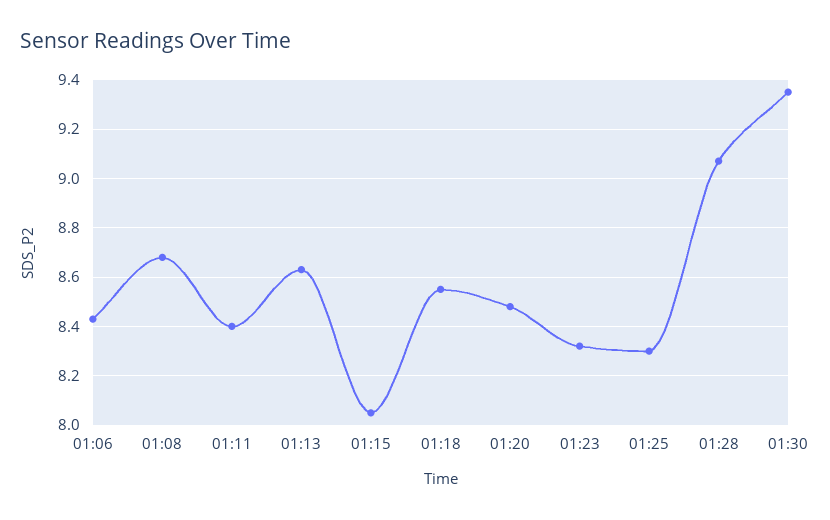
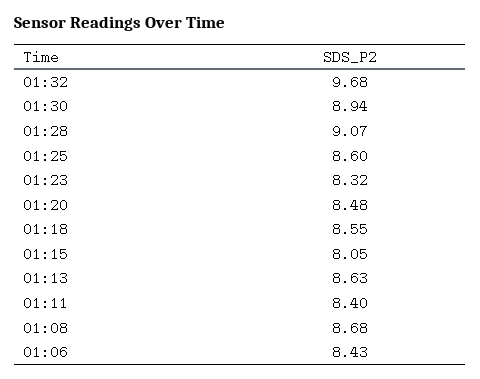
  {
    "01:06": 8.43,
    "01:08": 8.68,
    "01:11": 8.4,
    "01:13": 8.63,
    "01:15": 8.05,
    "01:18": 8.55,
    "01:20": 8.48,
    "01:23": 8.32,
-   "01:25": 8.3,
+   "01:25": 8.6,
    "01:28": 9.07,
-   "01:30": 9.35
+   "01:30": 8.94,
+   "01:32": 9.68
  }

